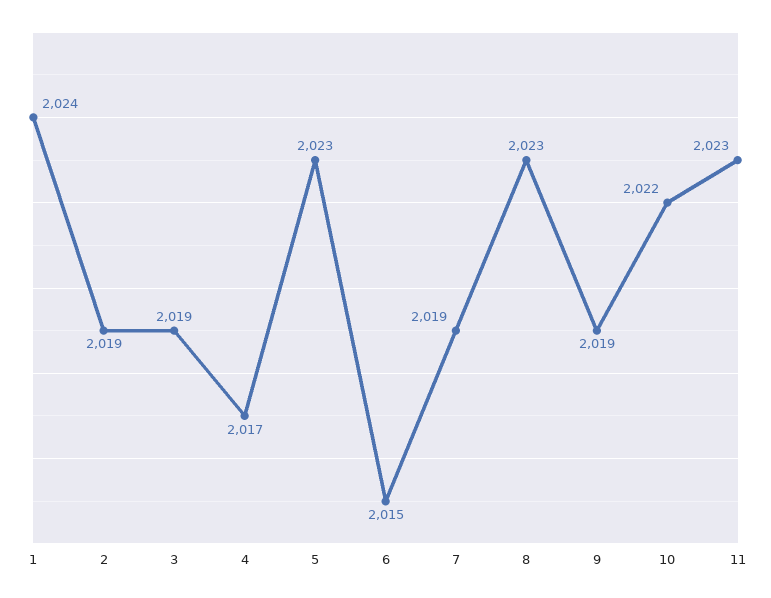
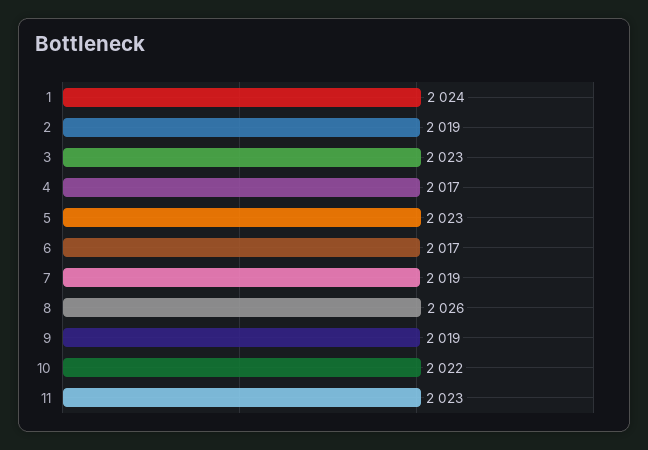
  {
    "1": 2024,
    "2": 2019,
-   "3": 2019,
+   "3": 2023,
    "4": 2017,
    "5": 2023,
-   "6": 2015,
+   "6": 2017,
    "7": 2019,
-   "8": 2023,
+   "8": 2026,
    "9": 2019,
    "10": 2022,
    "11": 2023
  }

